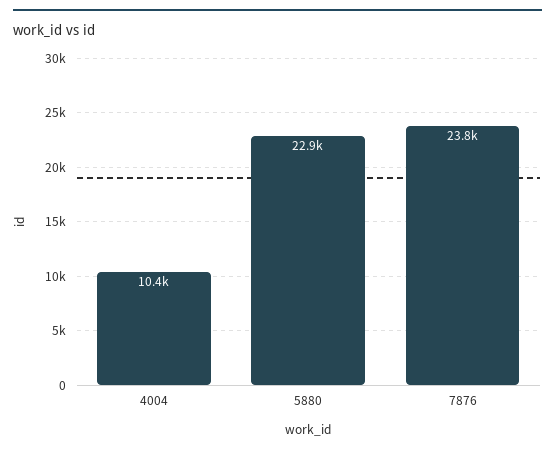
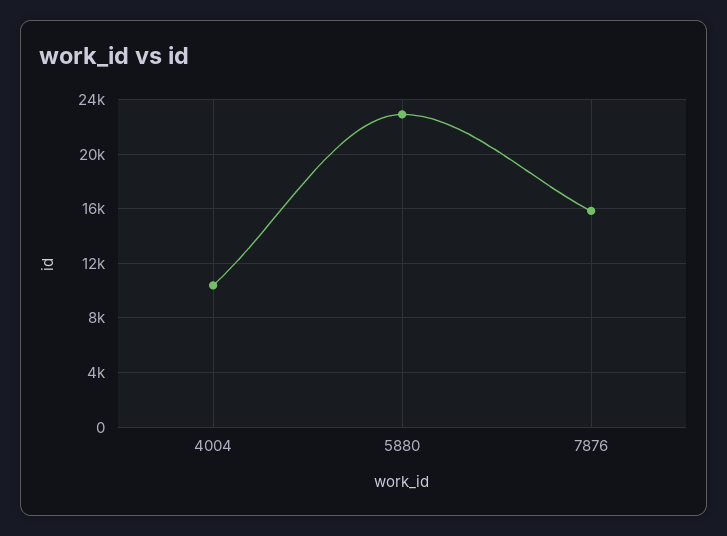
  {
    "4004": 10400,
    "5880": 22900,
-   "7876": 23800
+   "7876": 16000
  }

